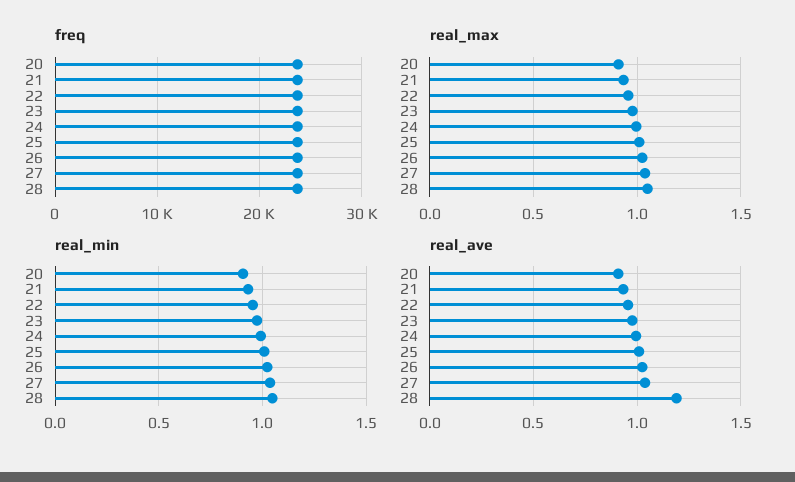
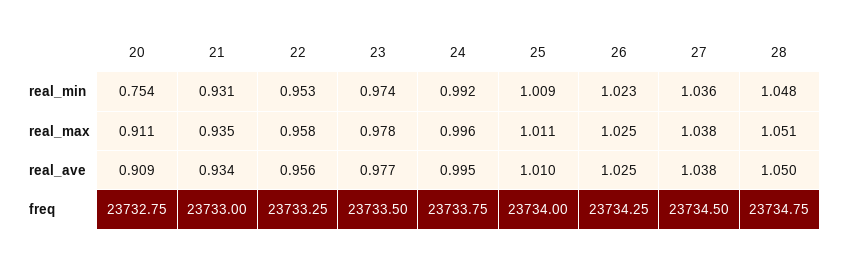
  {
    "freq": {
      "20": 23732.75,
      "21": 23733,
      "22": 23733.25,
      "23": 23733.5,
      "24": 23733.75,
      "25": 23734,
      "26": 23734.25,
      "27": 23734.5,
      "28": 23734.75
    },
    "real_max": {
      "20": 0.911,
      "21": 0.935,
      "22": 0.958,
      "23": 0.978,
      "24": 0.996,
      "25": 1.011,
      "26": 1.025,
      "27": 1.038,
      "28": 1.051
    },
    "real_min": {
-     "20": 0.9,
+     "20": 0.754,
      "21": 0.931,
      "22": 0.953,
      "23": 0.974,
      "24": 0.992,
      "25": 1.009,
      "26": 1.023,
      "27": 1.036,
      "28": 1.048
    },
    "real_ave": {
      "20": 0.909,
      "21": 0.934,
      "22": 0.956,
      "23": 0.977,
      "24": 0.995,
      "25": 1.01,
      "26": 1.025,
      "27": 1.038,
-     "28": 1.2
+     "28": 1.05
    }
  }

